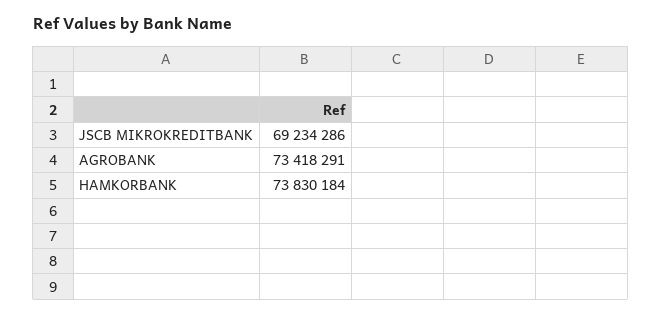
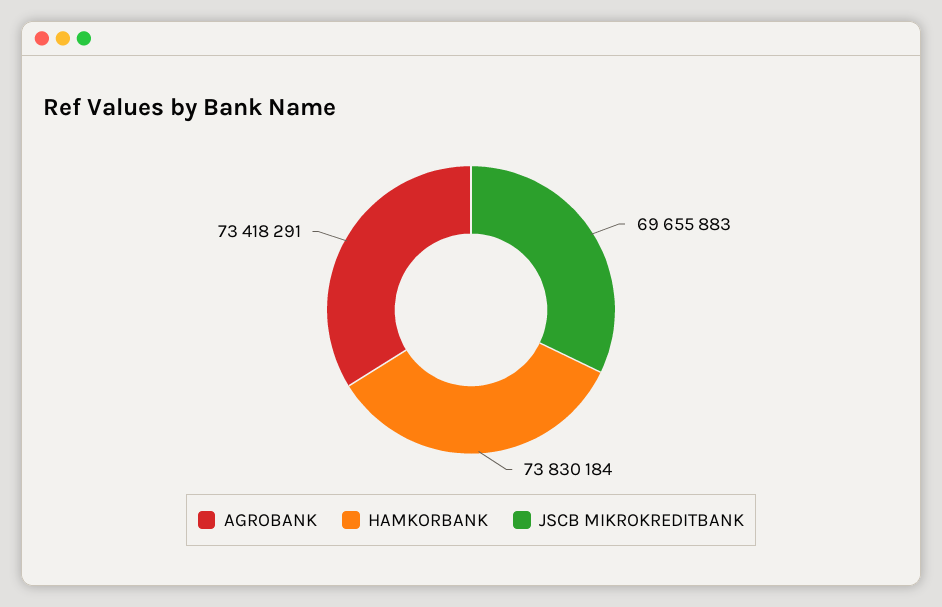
  {
-   "JSCB MIKROKREDITBANK": 69234286,
+   "JSCB MIKROKREDITBANK": 69655883,
    "AGROBANK": 73418291,
    "HAMKORBANK": 73830184
  }

